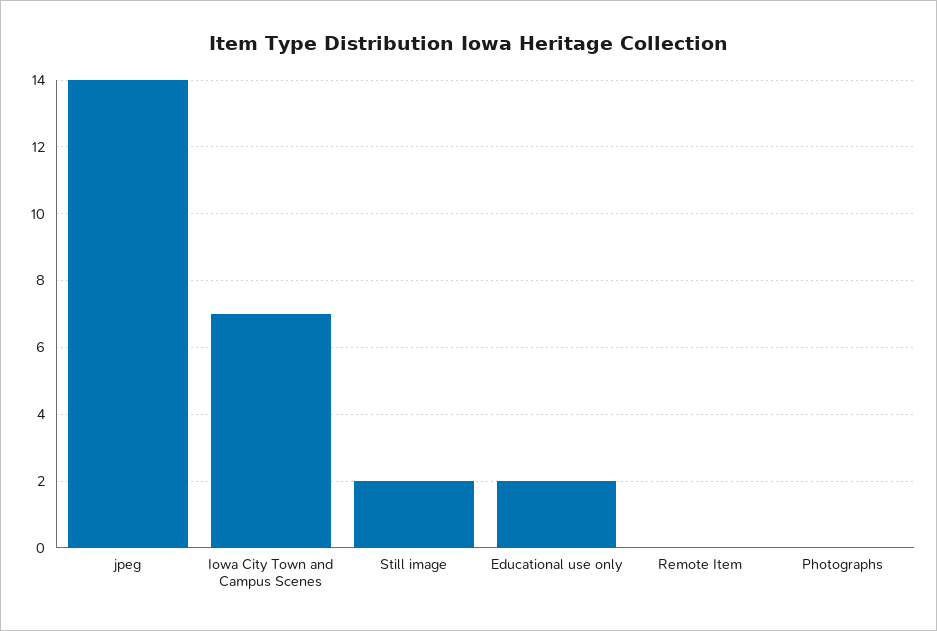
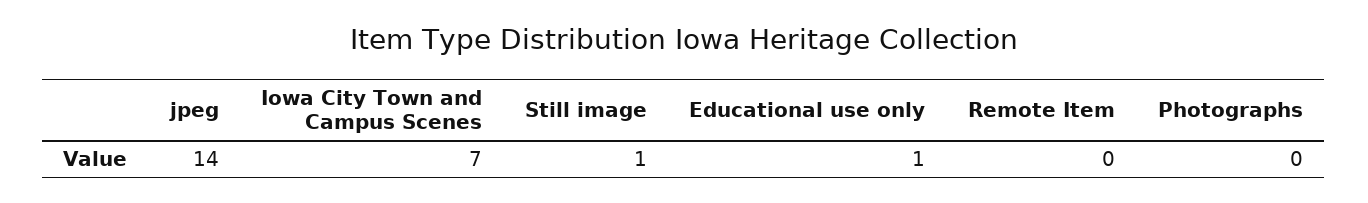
  {
    "jpeg": 14,
    "Iowa City Town and Campus Scenes": 7,
-   "Still image": 2,
+   "Still image": 1,
-   "Educational use only": 2,
+   "Educational use only": 1,
    "Remote Item": 0,
    "Photographs": 0
  }

